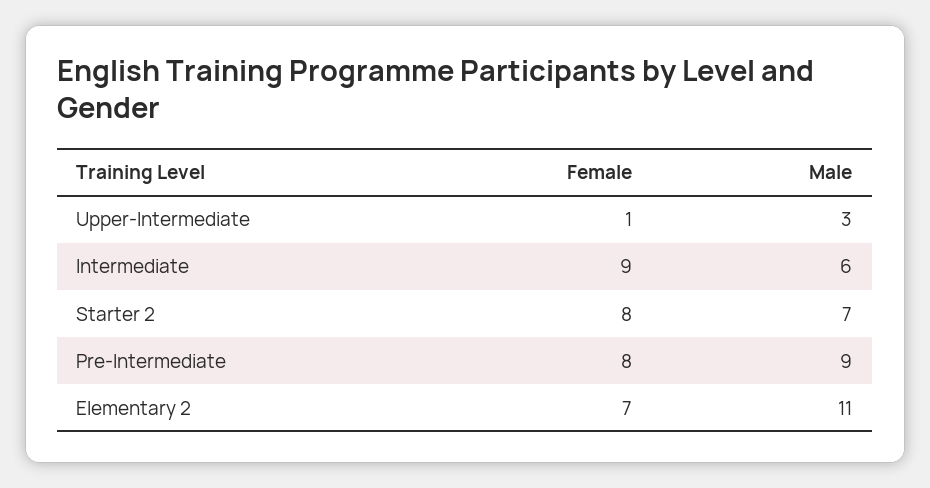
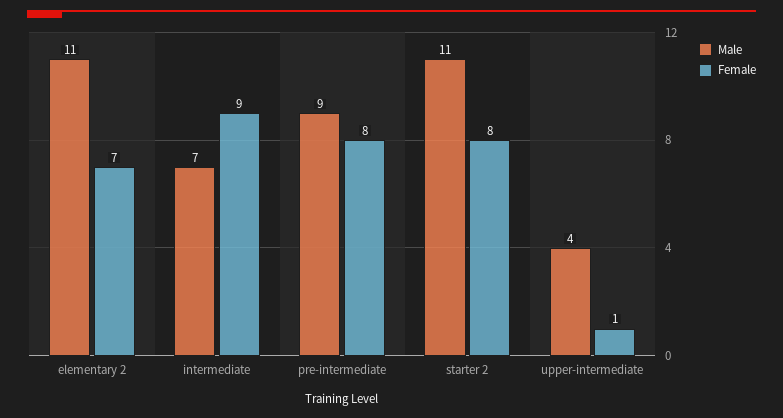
  {
    "Female": {
      "Upper-Intermediate": 1,
      "Intermediate": 9,
      "Starter 2": 8,
      "Pre-Intermediate": 8,
      "Elementary 2": 7
    },
    "Male": {
-     "Upper-Intermediate": 3,
+     "Upper-Intermediate": 4,
-     "Intermediate": 6,
+     "Intermediate": 7,
-     "Starter 2": 7,
+     "Starter 2": 11,
      "Pre-Intermediate": 9,
      "Elementary 2": 11
    }
  }

